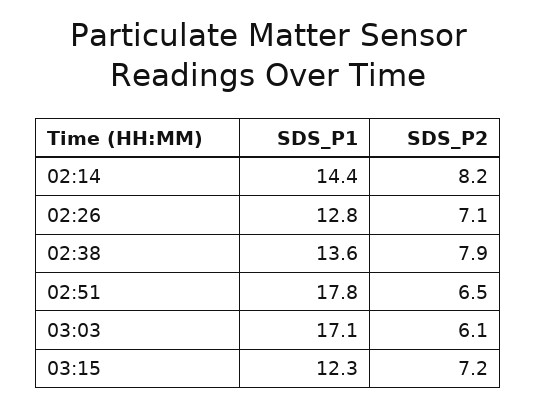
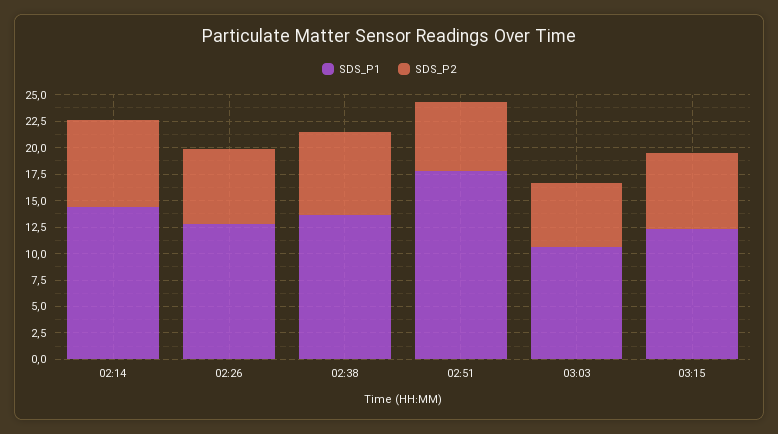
  {
    "SDS_P1": {
      "02:14": 14.4,
      "02:26": 12.8,
      "02:38": 13.6,
      "02:51": 17.8,
-     "03:03": 17.1,
+     "03:03": 10,
      "03:15": 12.3
    },
    "SDS_P2": {
      "02:14": 8.2,
      "02:26": 7.1,
      "02:38": 7.9,
      "02:51": 6.5,
      "03:03": 6.1,
      "03:15": 7.2
    }
  }

